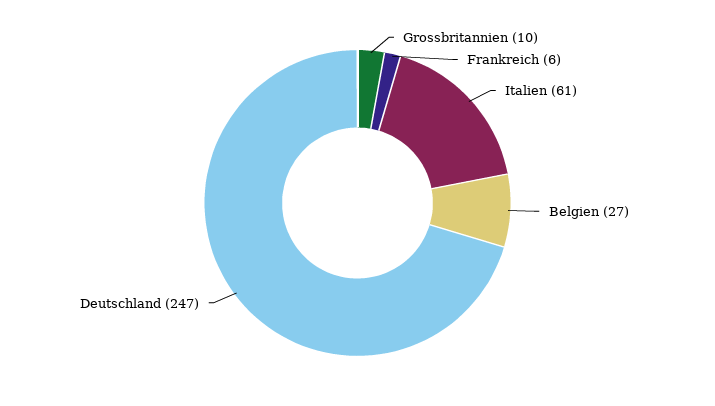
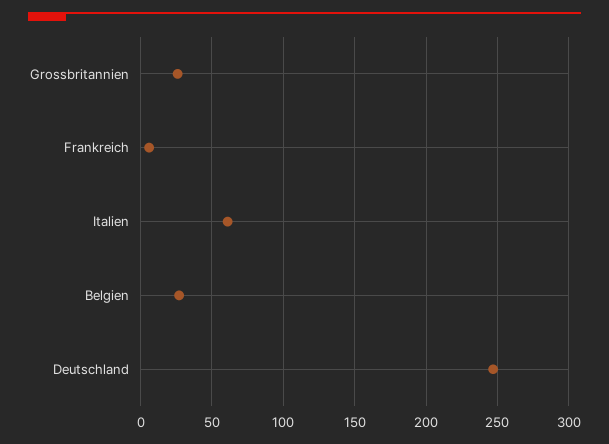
  {
-   "Grossbritannien": 10,
+   "Grossbritannien": 25,
    "Frankreich": 6,
    "Italien": 61,
    "Belgien": 27,
    "Deutschland": 247
  }

